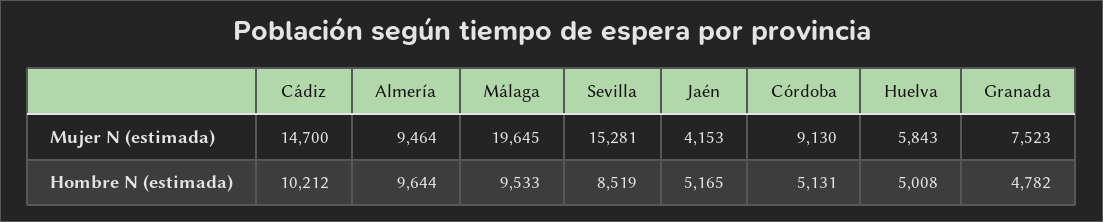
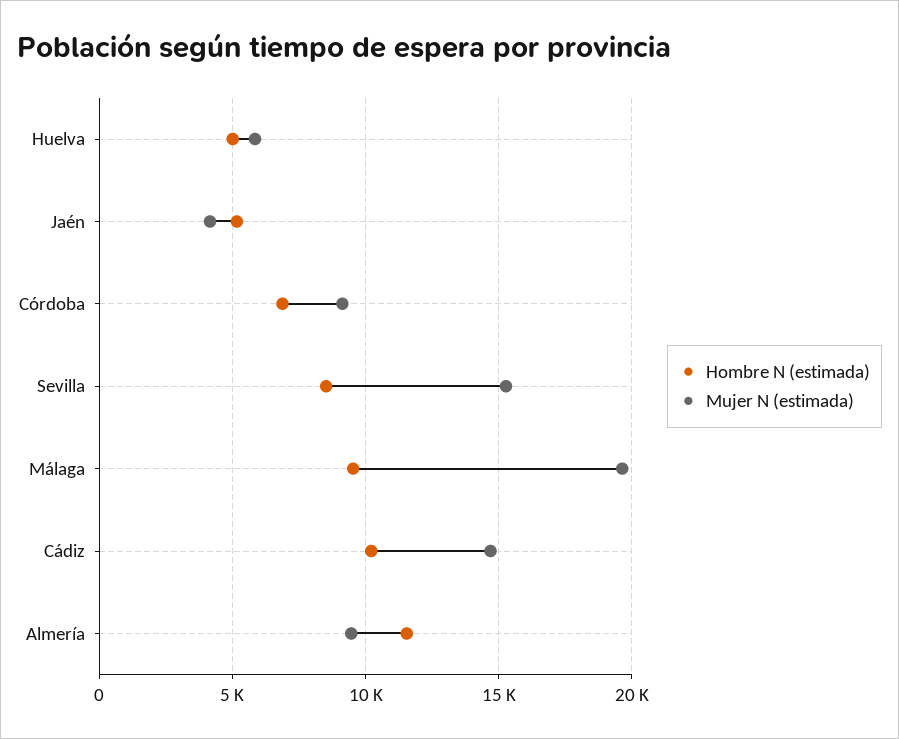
  {
    "Mujer N (estimada)": {
      "Cádiz": 14700,
      "Almería": 9464,
      "Málaga": 19645,
      "Sevilla": 15281,
      "Jaén": 4153,
      "Córdoba": 9130,
-     "Huelva": 5843,
+     "Huelva": 5843
-     "Granada": 7523
    },
    "Hombre N (estimada)": {
      "Cádiz": 10212,
-     "Almería": 9644,
+     "Almería": 11500,
      "Málaga": 9533,
      "Sevilla": 8519,
      "Jaén": 5165,
-     "Córdoba": 5131,
+     "Córdoba": 7000,
-     "Huelva": 5008,
+     "Huelva": 5008
-     "Granada": 4782
    }
  }

